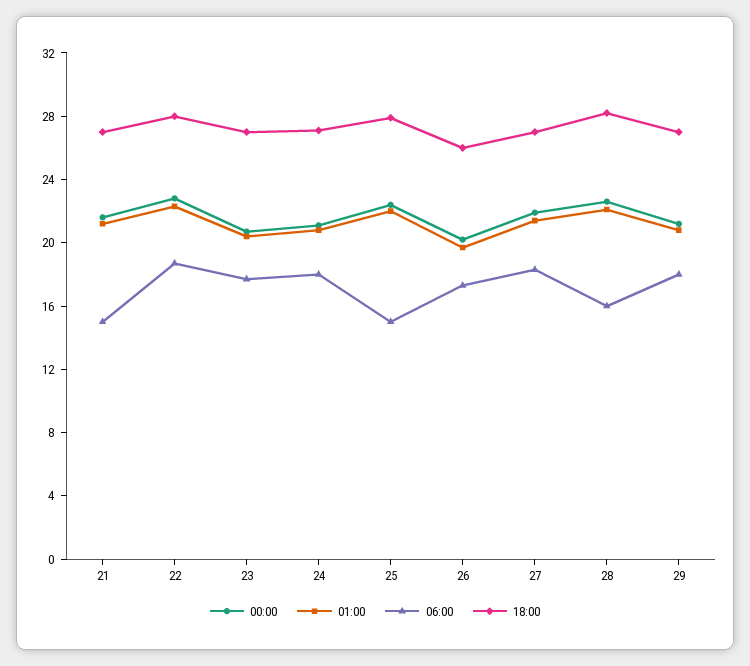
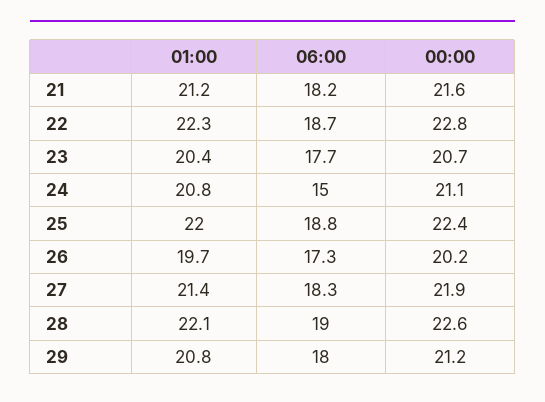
  {
    "00:00": {
      "21": 21.6,
      "22": 22.8,
      "23": 20.7,
      "24": 21.1,
      "25": 22.4,
      "26": 20.2,
      "27": 21.9,
      "28": 22.6,
      "29": 21.2
    },
    "01:00": {
      "21": 21.2,
      "22": 22.3,
      "23": 20.4,
      "24": 20.8,
      "25": 22,
      "26": 19.7,
      "27": 21.4,
      "28": 22.1,
      "29": 20.8
    },
    "06:00": {
-     "21": 15,
+     "21": 18.2,
      "22": 18.7,
      "23": 17.7,
-     "24": 18,
+     "24": 15,
-     "25": 15,
+     "25": 18.8,
      "26": 17.3,
      "27": 18.3,
-     "28": 16,
+     "28": 19,
      "29": 18
-   },
+   }
-   "18:00": {
-     "21": 27,
-     "22": 28,
-     "23": 27,
-     "24": 27,
-     "25": 28,
-     "26": 26,
-     "27": 27,
-     "28": 28,
-     "29": 27
-   }
  }

